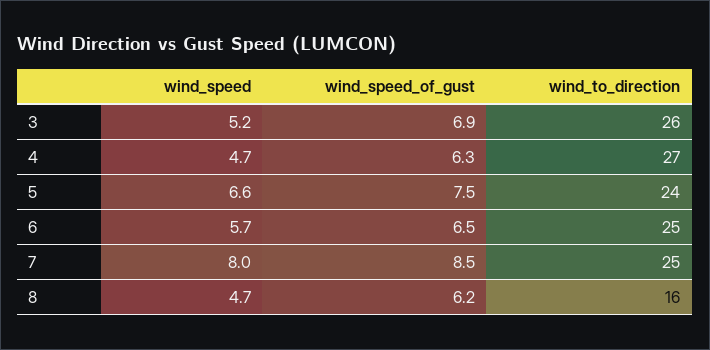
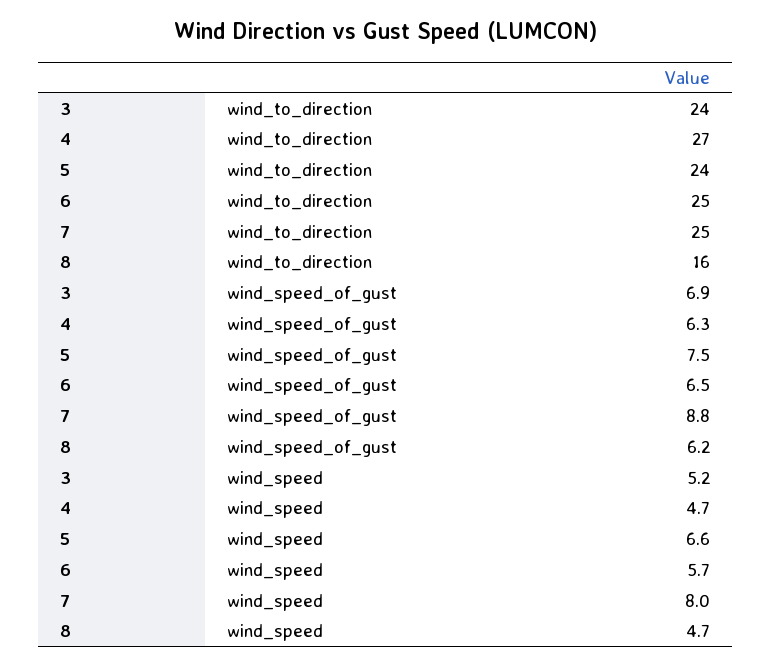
  {
    "wind_speed": {
      "3": 5.2,
      "4": 4.7,
      "5": 6.6,
      "6": 5.7,
      "7": 8,
      "8": 4.7
    },
    "wind_speed_of_gust": {
      "3": 6.9,
      "4": 6.3,
      "5": 7.5,
      "6": 6.5,
-     "7": 8.5,
+     "7": 8.8,
      "8": 6.2
    },
    "wind_to_direction": {
-     "3": 26,
+     "3": 24,
      "4": 27,
      "5": 24,
      "6": 25,
      "7": 25,
      "8": 16
    }
  }

